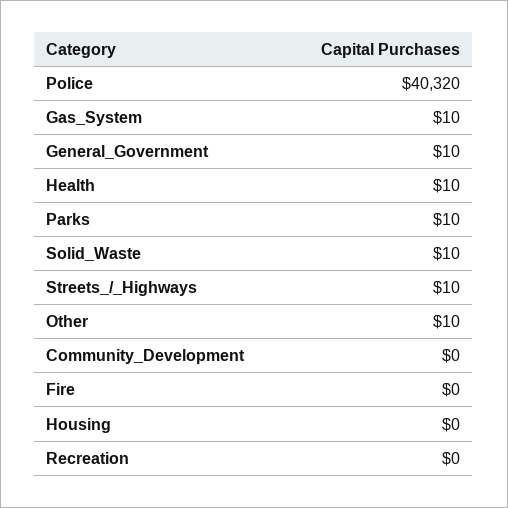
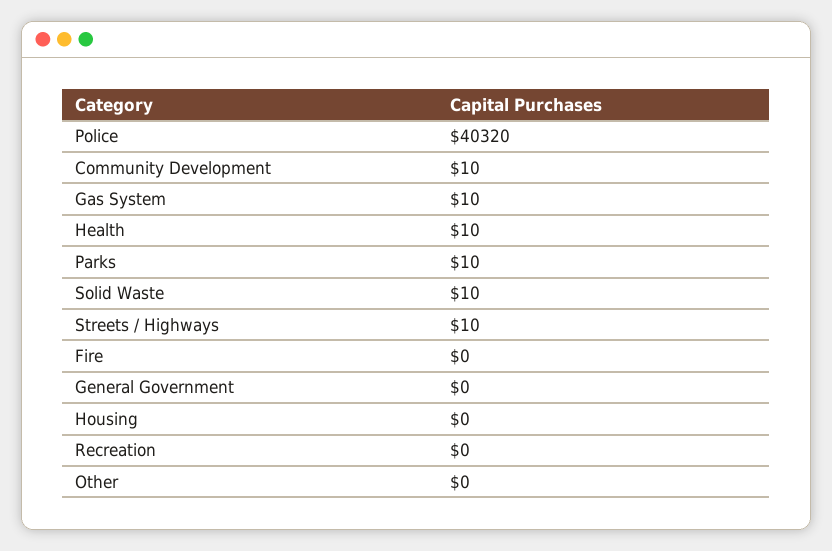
  {
    "Police": 40320,
    "Gas_System": 10,
-   "General_Government": 10,
+   "General_Government": 0,
    "Health": 10,
    "Parks": 10,
    "Solid_Waste": 10,
    "Streets_/_Highways": 10,
-   "Other": 10,
+   "Other": 0,
-   "Community_Development": 0,
+   "Community_Development": 10,
    "Fire": 0,
    "Housing": 0,
    "Recreation": 0
  }

